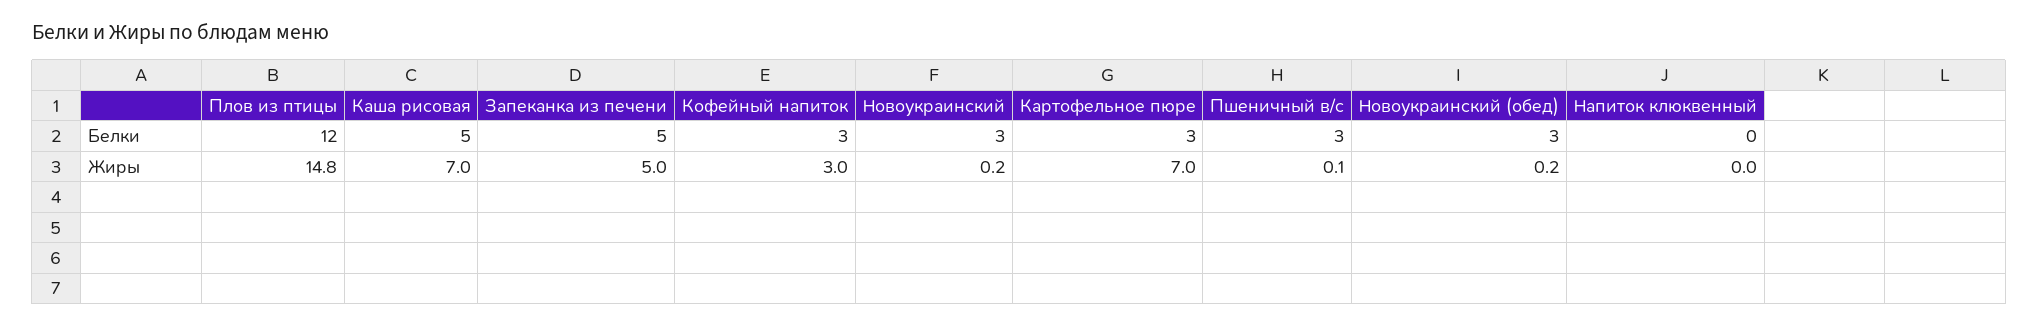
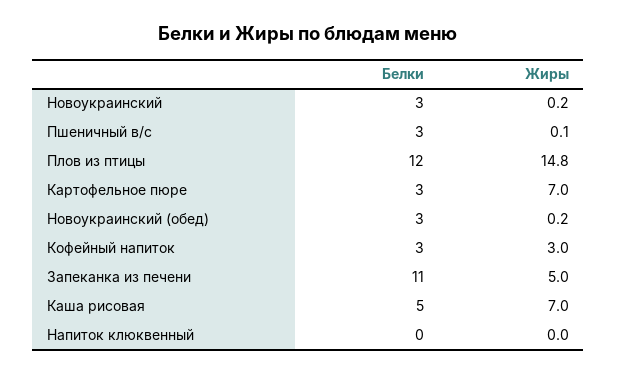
  {
    "Плов из птицы": {
      "Белки": 12,
      "Жиры": 14.8
    },
    "Каша рисовая": {
      "Белки": 5,
      "Жиры": 7
    },
    "Запеканка из печени": {
-     "Белки": 5,
+     "Белки": 11,
      "Жиры": 5
    },
    "Кофейный напиток": {
      "Белки": 3,
      "Жиры": 3
    },
    "Новоукраинский": {
      "Белки": 3,
      "Жиры": 0.2
    },
    "Картофельное пюре": {
      "Белки": 3,
      "Жиры": 7
    },
    "Пшеничный в/с": {
      "Белки": 3,
      "Жиры": 0.1
    },
    "Новоукраинский (обед)": {
      "Белки": 3,
      "Жиры": 0.2
    },
    "Напиток клюквенный": {
      "Белки": 0,
      "Жиры": 0
    }
  }

